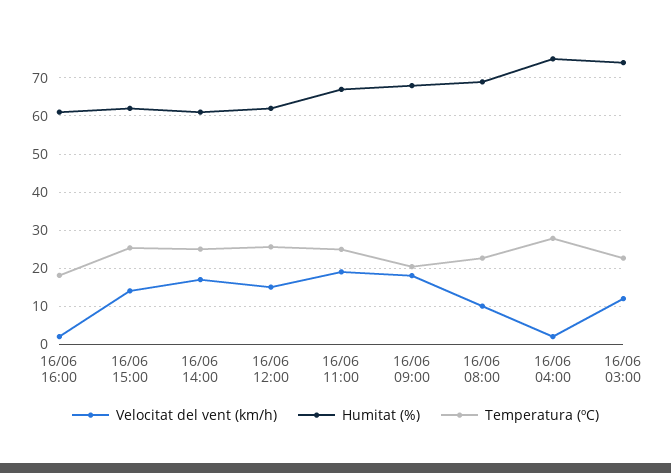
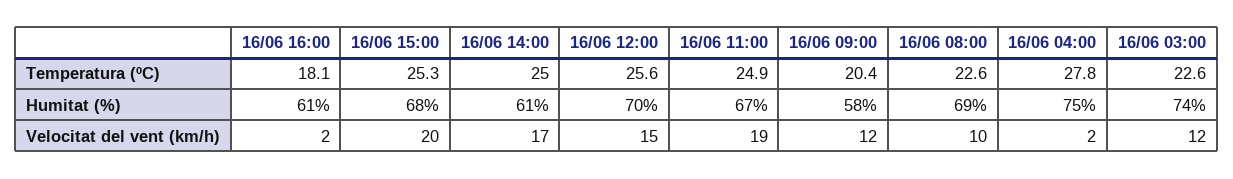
  {
    "Velocitat del vent (km/h)": {
      "16/06 16:00": 2,
-     "16/06 15:00": 14,
+     "16/06 15:00": 20,
      "16/06 14:00": 17,
      "16/06 12:00": 15,
      "16/06 11:00": 19,
-     "16/06 09:00": 18,
+     "16/06 09:00": 12,
      "16/06 08:00": 10,
      "16/06 04:00": 2,
      "16/06 03:00": 12
    },
    "Humitat (%)": {
      "16/06 16:00": 61,
-     "16/06 15:00": 62,
+     "16/06 15:00": 68,
      "16/06 14:00": 61,
-     "16/06 12:00": 62,
+     "16/06 12:00": 70,
      "16/06 11:00": 67,
-     "16/06 09:00": 68,
+     "16/06 09:00": 58,
      "16/06 08:00": 69,
      "16/06 04:00": 75,
      "16/06 03:00": 74
    },
    "Temperatura (ºC)": {
      "16/06 16:00": 18.1,
      "16/06 15:00": 25.3,
      "16/06 14:00": 25,
      "16/06 12:00": 25.6,
      "16/06 11:00": 24.9,
      "16/06 09:00": 20.4,
      "16/06 08:00": 22.6,
      "16/06 04:00": 27.8,
      "16/06 03:00": 22.6
    }
  }

